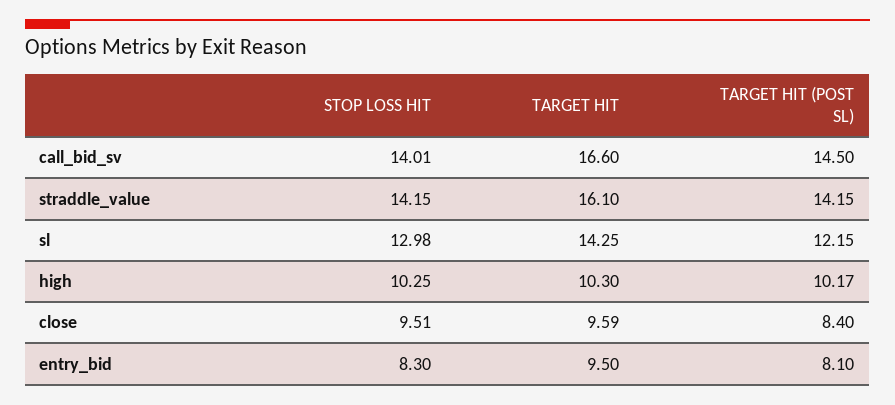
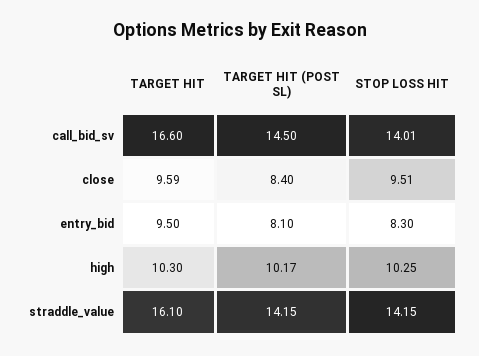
  {
    "STOP LOSS HIT": {
      "call_bid_sv": 14.01,
      "straddle_value": 14.15,
-     "sl": 12.98,
      "high": 10.25,
      "close": 9.51,
      "entry_bid": 8.3
    },
    "TARGET HIT": {
      "call_bid_sv": 16.6,
      "straddle_value": 16.1,
-     "sl": 14.25,
      "high": 10.3,
      "close": 9.59,
      "entry_bid": 9.5
    },
    "TARGET HIT (POST SL)": {
      "call_bid_sv": 14.5,
      "straddle_value": 14.15,
-     "sl": 12.15,
      "high": 10.17,
      "close": 8.4,
      "entry_bid": 8.1
    }
  }

